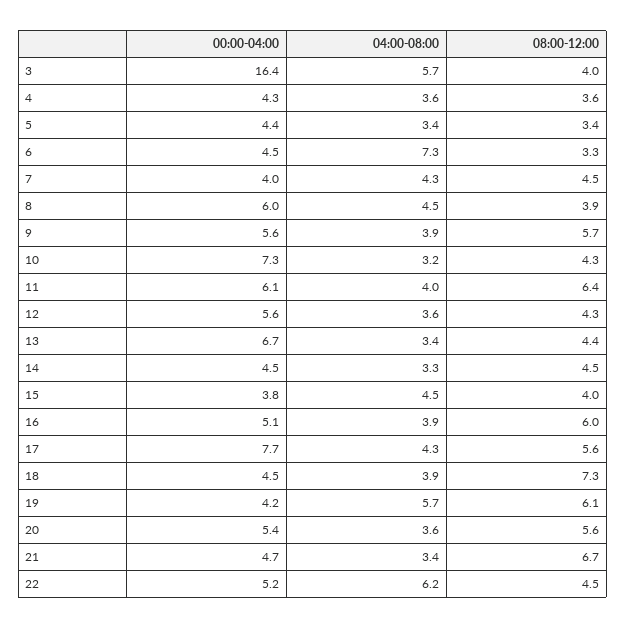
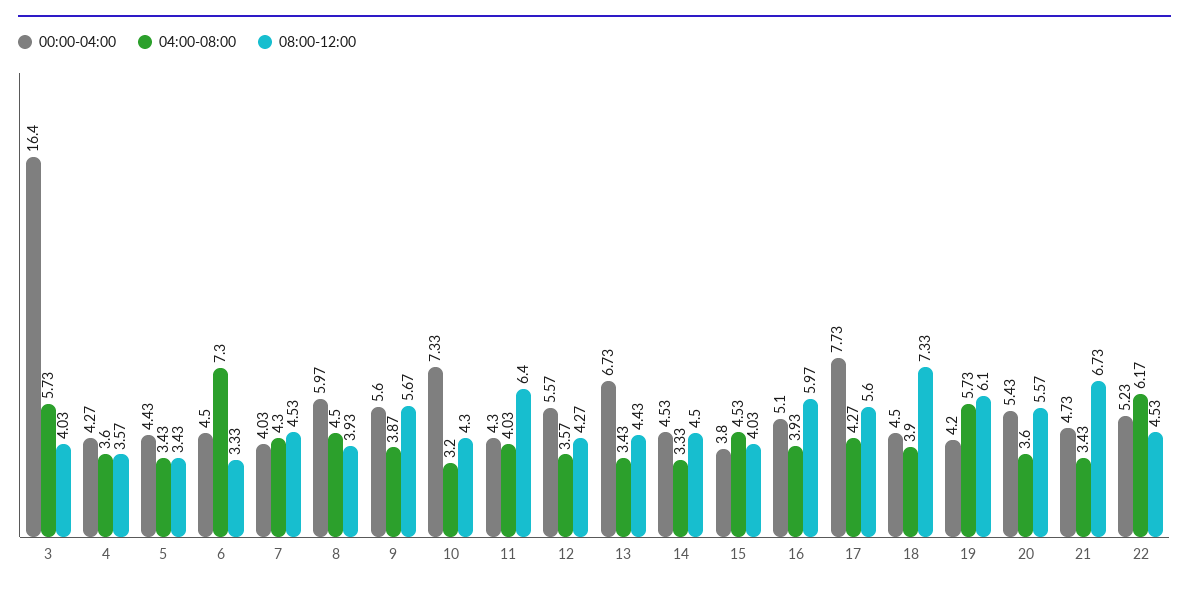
  {
    "00:00-04:00": {
      "3": 16.4,
      "4": 4.27,
      "5": 4.43,
      "6": 4.5,
      "7": 4.03,
      "8": 5.97,
      "9": 5.6,
      "10": 7.33,
-     "11": 6.1,
+     "11": 4.3,
      "12": 5.57,
      "13": 6.73,
      "14": 4.53,
      "15": 3.8,
      "16": 5.1,
      "17": 7.73,
      "18": 4.5,
      "19": 4.2,
      "20": 5.43,
      "21": 4.73,
      "22": 5.23
    },
    "04:00-08:00": {
      "3": 5.73,
      "4": 3.6,
      "5": 3.43,
      "6": 7.3,
      "7": 4.3,
      "8": 4.5,
      "9": 3.87,
      "10": 3.2,
      "11": 4.03,
      "12": 3.57,
      "13": 3.43,
      "14": 3.33,
      "15": 4.53,
      "16": 3.93,
      "17": 4.27,
      "18": 3.9,
      "19": 5.73,
      "20": 3.6,
      "21": 3.43,
      "22": 6.17
    },
    "08:00-12:00": {
      "3": 4.03,
      "4": 3.57,
      "5": 3.43,
      "6": 3.33,
      "7": 4.53,
      "8": 3.93,
      "9": 5.67,
      "10": 4.3,
      "11": 6.4,
      "12": 4.27,
      "13": 4.43,
      "14": 4.5,
      "15": 4.03,
      "16": 5.97,
      "17": 5.6,
      "18": 7.33,
      "19": 6.1,
      "20": 5.57,
      "21": 6.73,
      "22": 4.53
    }
  }

